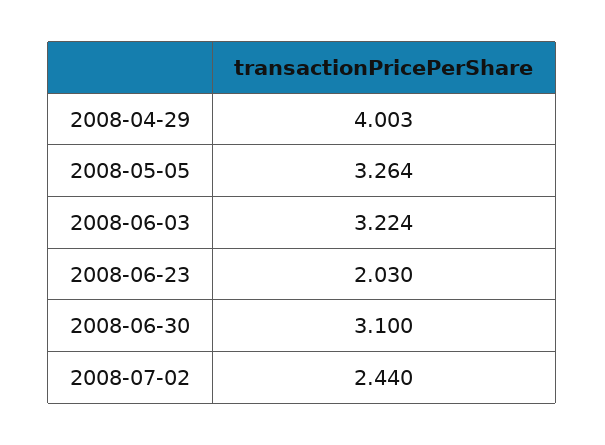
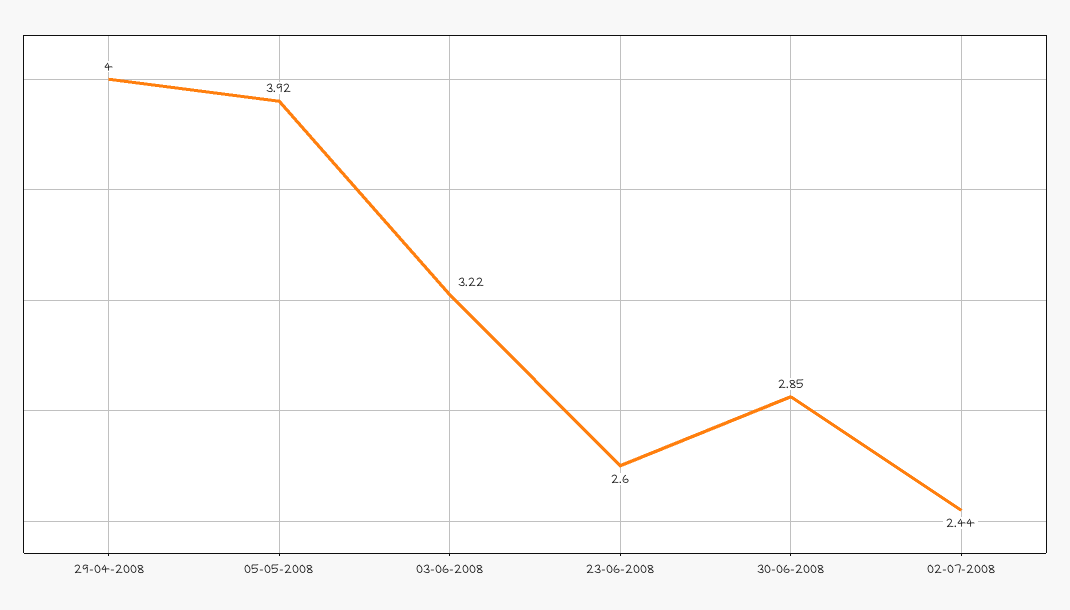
  {
    "2008-04-29": 4.003,
-   "2008-05-05": 3.264,
+   "2008-05-05": 3.92,
    "2008-06-03": 3.224,
-   "2008-06-23": 2.03,
+   "2008-06-23": 2.6,
-   "2008-06-30": 3.1,
+   "2008-06-30": 2.85,
    "2008-07-02": 2.44
  }

